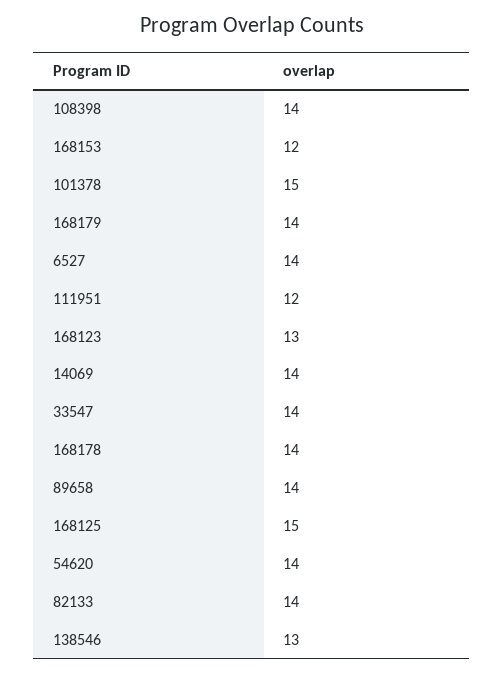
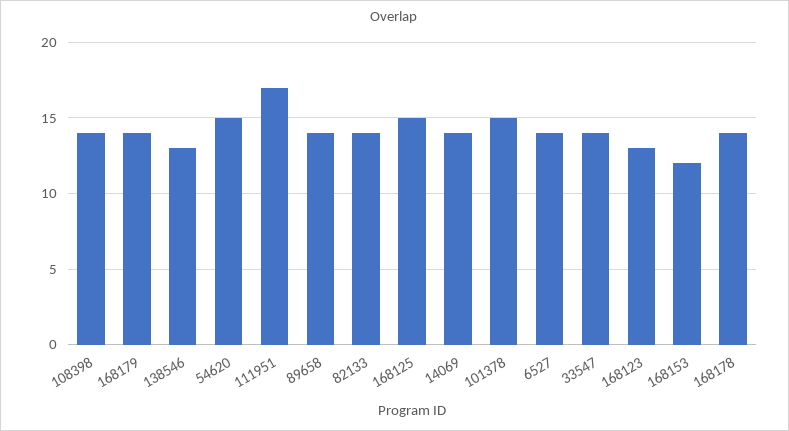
  {
    "108398": 14,
    "168153": 12,
    "101378": 15,
    "168179": 14,
    "6527": 14,
-   "111951": 12,
+   "111951": 17,
    "168123": 13,
    "14069": 14,
    "33547": 14,
    "168178": 14,
    "89658": 14,
    "168125": 15,
-   "54620": 14,
+   "54620": 15,
    "82133": 14,
    "138546": 13
  }

